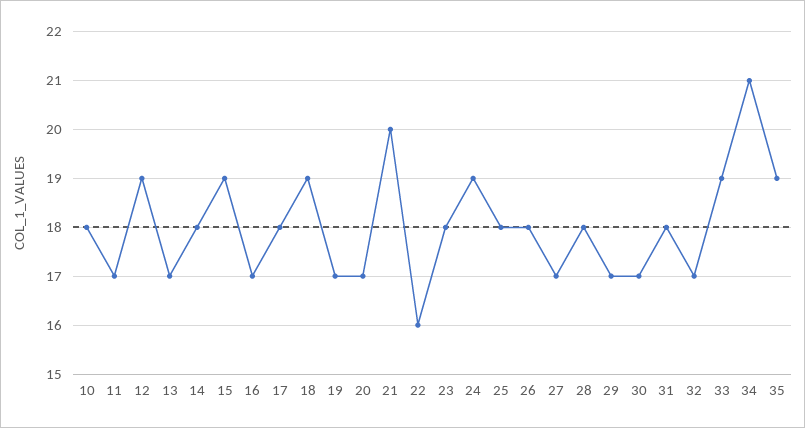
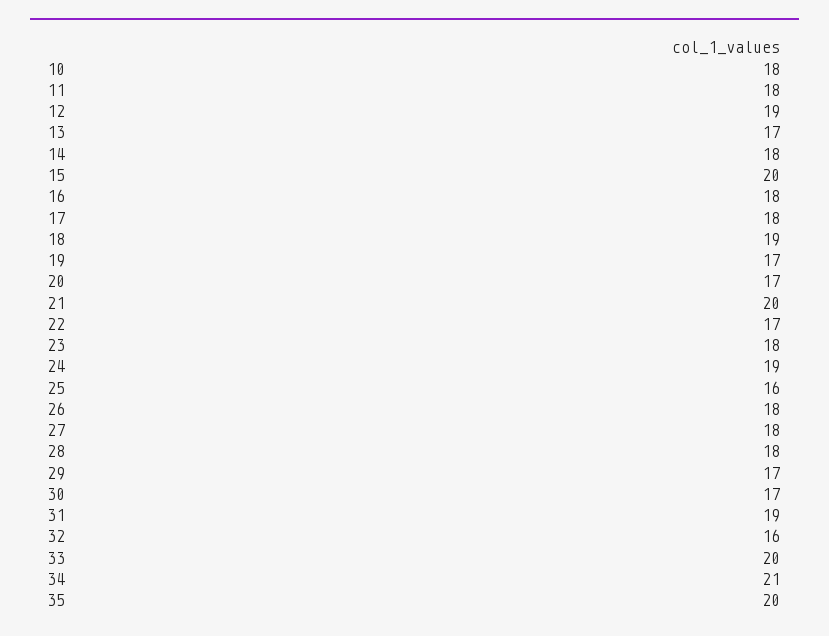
  {
    "10": 18,
-   "11": 17,
+   "11": 18,
    "12": 19,
    "13": 17,
    "14": 18,
-   "15": 19,
+   "15": 20,
-   "16": 17,
+   "16": 18,
    "17": 18,
    "18": 19,
    "19": 17,
    "20": 17,
    "21": 20,
-   "22": 16,
+   "22": 17,
    "23": 18,
    "24": 19,
-   "25": 18,
+   "25": 16,
    "26": 18,
-   "27": 17,
+   "27": 18,
    "28": 18,
    "29": 17,
    "30": 17,
-   "31": 18,
+   "31": 19,
-   "32": 17,
+   "32": 16,
-   "33": 19,
+   "33": 20,
    "34": 21,
-   "35": 19
+   "35": 20
  }

